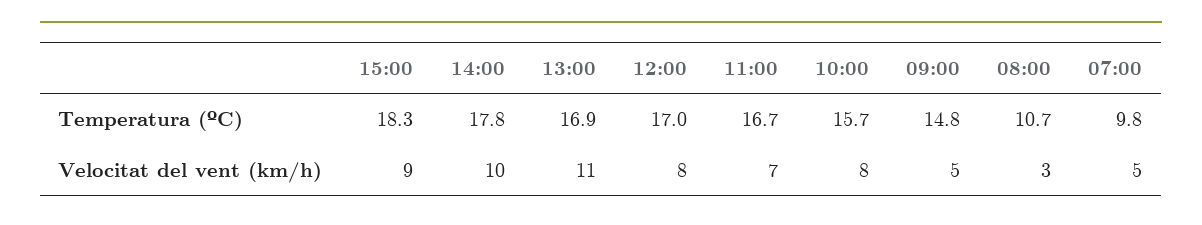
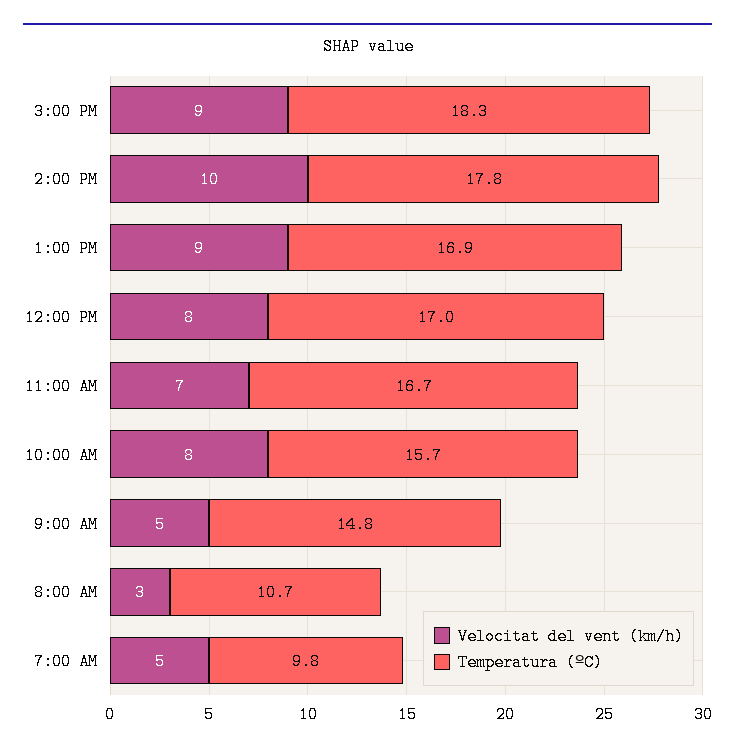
  {
    "Temperatura (ºC)": {
      "15:00": 18.3,
      "14:00": 17.8,
      "13:00": 16.9,
      "12:00": 17,
      "11:00": 16.7,
      "10:00": 15.7,
      "09:00": 14.8,
      "08:00": 10.7,
      "07:00": 9.8
    },
    "Velocitat del vent (km/h)": {
      "15:00": 9,
      "14:00": 10,
-     "13:00": 11,
+     "13:00": 9,
      "12:00": 8,
      "11:00": 7,
      "10:00": 8,
      "09:00": 5,
      "08:00": 3,
      "07:00": 5
    }
  }

